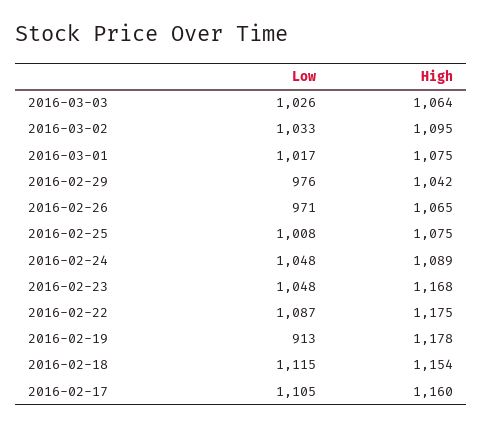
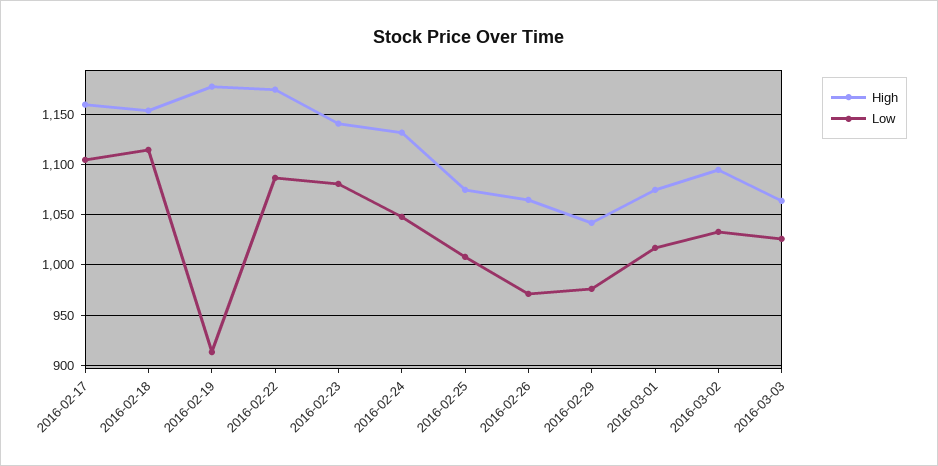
  {
    "Low": {
      "2016-03-03": 1026,
      "2016-03-02": 1033,
      "2016-03-01": 1017,
      "2016-02-29": 976,
      "2016-02-26": 971,
      "2016-02-25": 1008,
      "2016-02-24": 1048,
-     "2016-02-23": 1048,
+     "2016-02-23": 1080,
      "2016-02-22": 1087,
      "2016-02-19": 913,
      "2016-02-18": 1115,
      "2016-02-17": 1105
    },
    "High": {
      "2016-03-03": 1064,
      "2016-03-02": 1095,
      "2016-03-01": 1075,
      "2016-02-29": 1042,
      "2016-02-26": 1065,
      "2016-02-25": 1075,
-     "2016-02-24": 1089,
+     "2016-02-24": 1130,
-     "2016-02-23": 1168,
+     "2016-02-23": 1140,
      "2016-02-22": 1175,
      "2016-02-19": 1178,
      "2016-02-18": 1154,
      "2016-02-17": 1160
    }
  }

